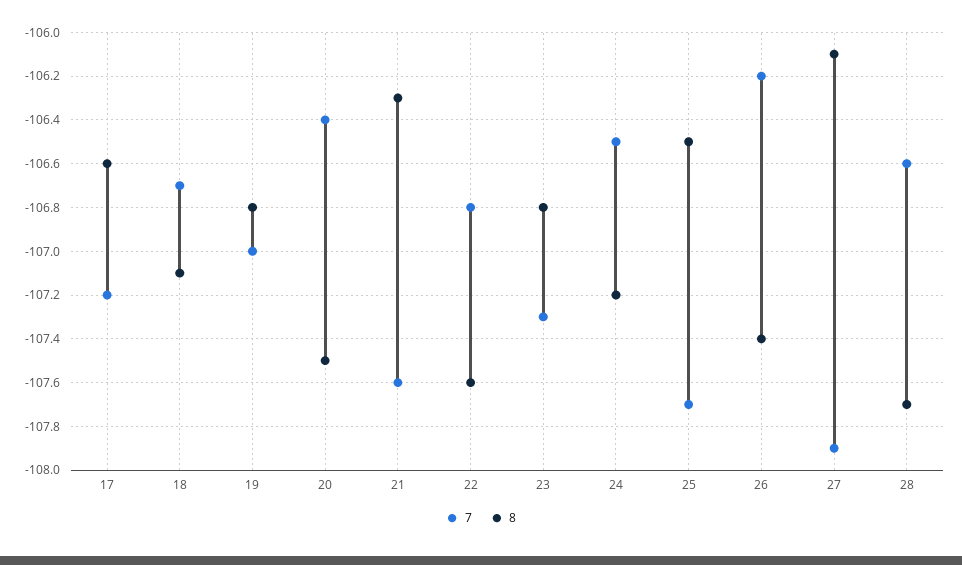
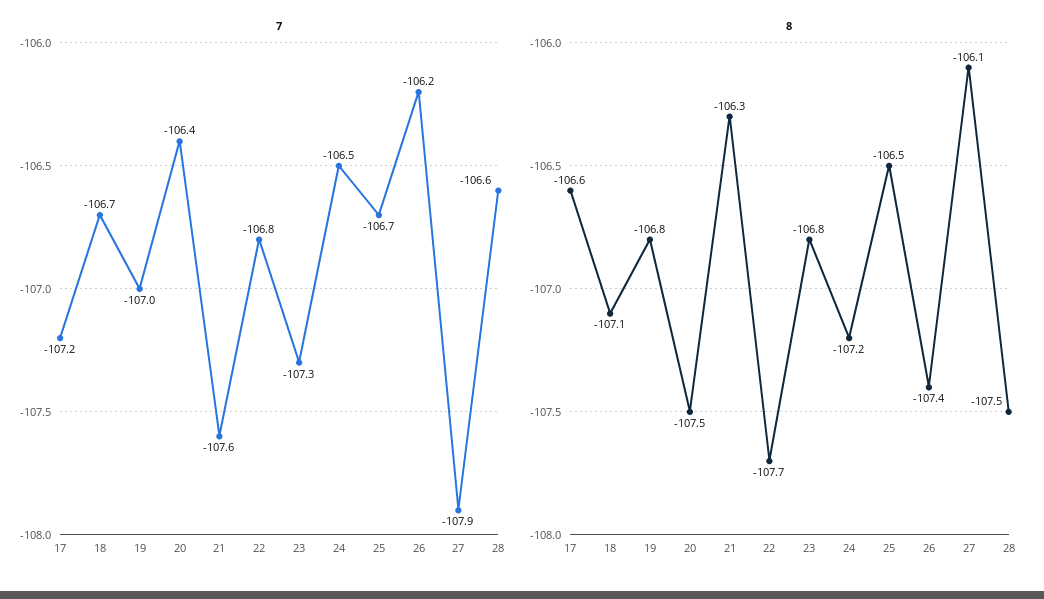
  {
    "7": {
      "17": -107.2,
      "18": -106.7,
      "19": -107,
      "20": -106.4,
      "21": -107.6,
      "22": -106.8,
      "23": -107.3,
      "24": -106.5,
-     "25": -107.7,
+     "25": -106.7,
      "26": -106.2,
      "27": -107.9,
      "28": -106.6
    },
    "8": {
      "17": -106.6,
      "18": -107.1,
      "19": -106.8,
      "20": -107.5,
      "21": -106.3,
-     "22": -107.6,
+     "22": -107.7,
      "23": -106.8,
      "24": -107.2,
      "25": -106.5,
      "26": -107.4,
      "27": -106.1,
-     "28": -107.7
+     "28": -107.5
    }
  }

